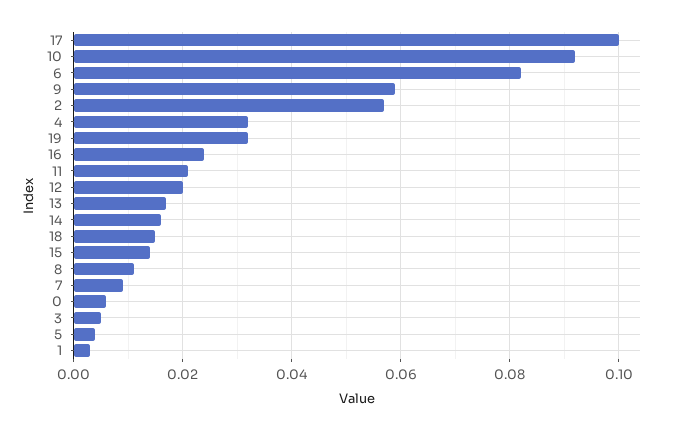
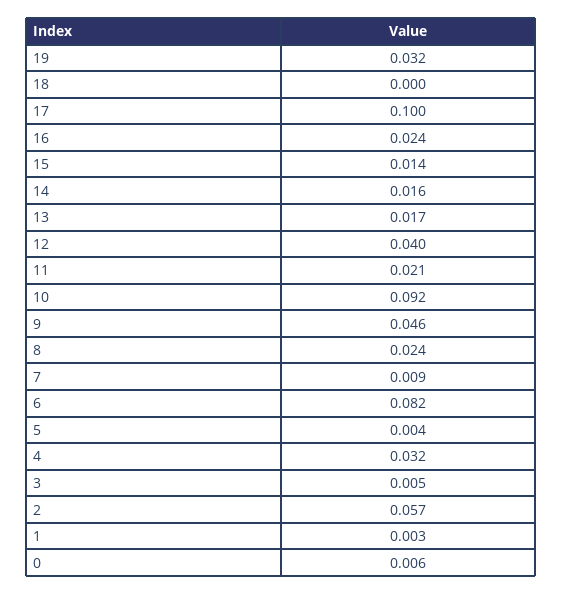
  {
    "17": 0.1,
    "10": 0.092,
    "6": 0.082,
-   "9": 0.06,
+   "9": 0.046,
    "2": 0.057,
    "4": 0.032,
    "19": 0.032,
    "16": 0.024,
    "11": 0.021,
-   "12": 0.02,
+   "12": 0.04,
    "13": 0.017,
    "14": 0.016,
-   "18": 0.015,
+   "18": 0,
    "15": 0.014,
-   "8": 0.01,
+   "8": 0.024,
    "7": 0.009,
    "0": 0.006,
    "3": 0.005,
    "5": 0.004,
    "1": 0.003
  }

